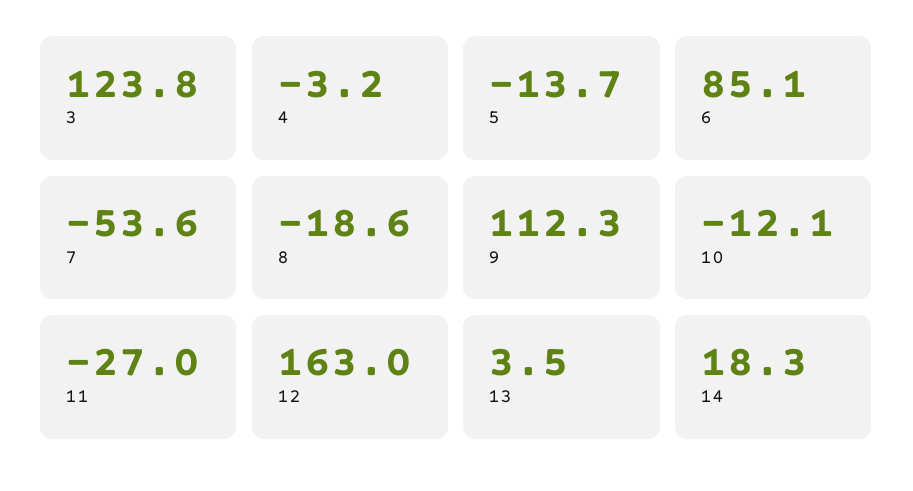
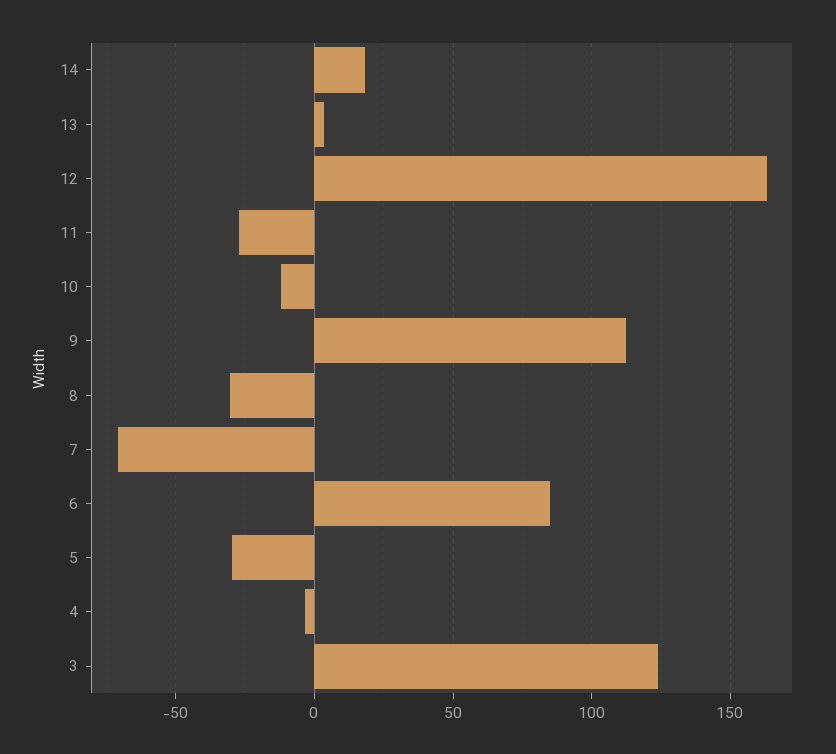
  {
    "3": 123.8,
    "4": -3.2,
-   "5": -13.7,
+   "5": -30,
    "6": 85.1,
-   "7": -53.6,
+   "7": -70,
-   "8": -18.6,
+   "8": -30,
    "9": 112.3,
    "10": -12.1,
    "11": -27,
    "12": 163,
    "13": 3.5,
    "14": 18.3
  }

